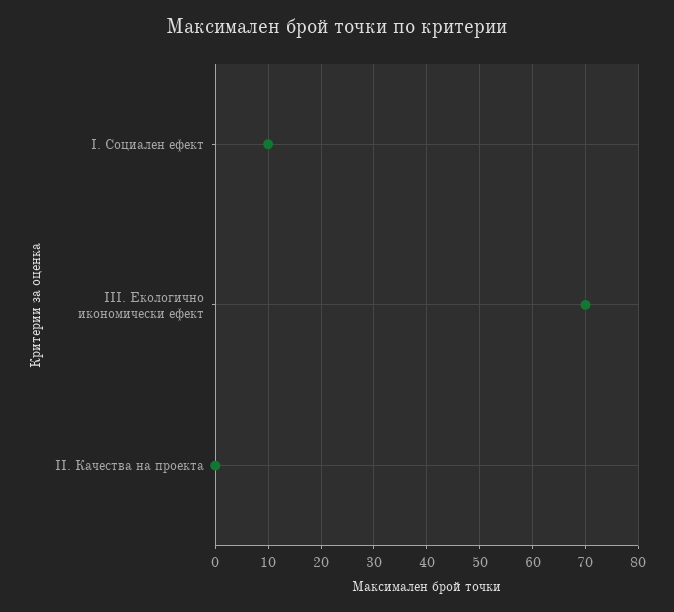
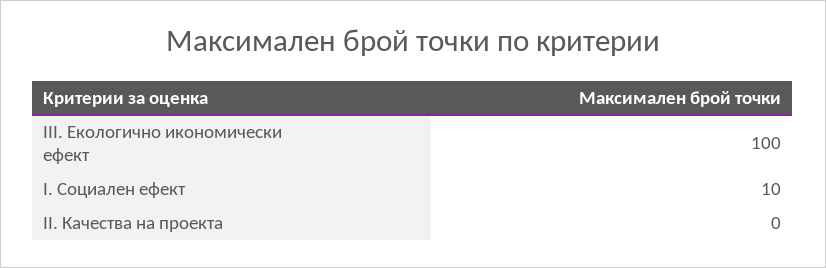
  {
    "I. Социален ефект": 10,
-   "III. Екологично икономически ефект": 70,
+   "III. Екологично икономически ефект": 100,
    "II. Качества на проекта": 0
  }

